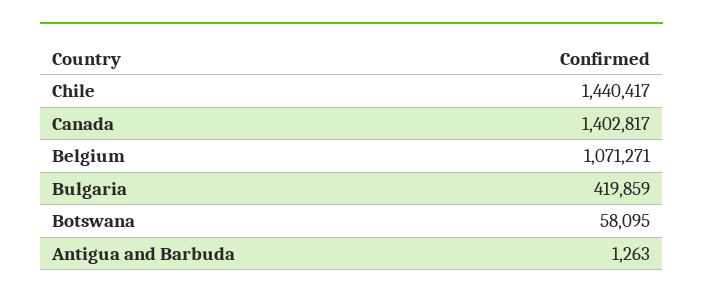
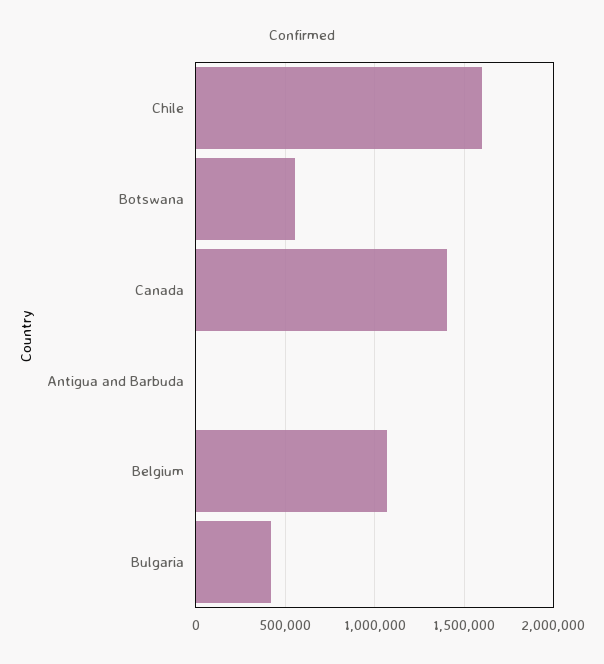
  {
-   "Chile": 1440417,
+   "Chile": 1600000,
    "Canada": 1402817,
    "Belgium": 1071271,
    "Bulgaria": 419859,
-   "Botswana": 58095,
+   "Botswana": 550000,
    "Antigua and Barbuda": 1263
  }

